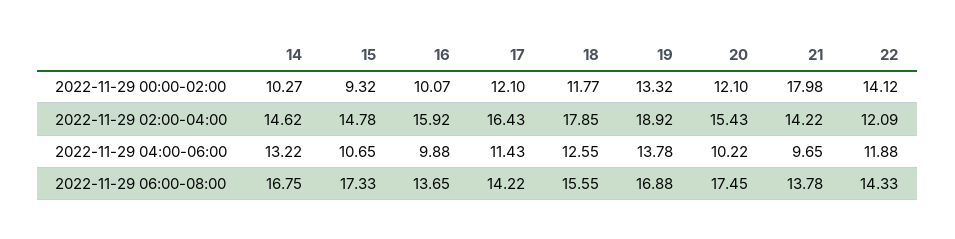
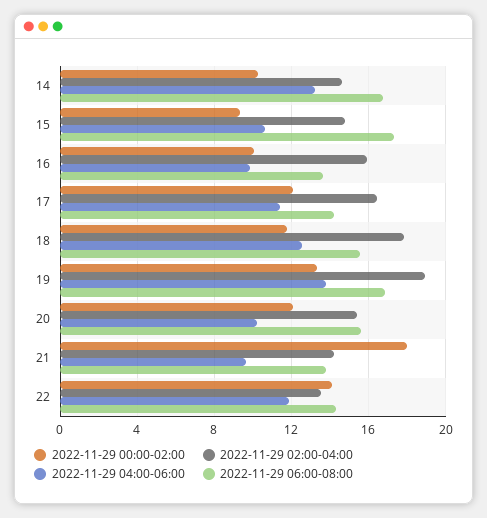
  {
    "2022-11-29 00:00-02:00": {
      "14": 10.27,
      "15": 9.32,
      "16": 10.07,
      "17": 12.1,
      "18": 11.77,
      "19": 13.32,
      "20": 12.1,
      "21": 17.98,
      "22": 14.12
    },
    "2022-11-29 02:00-04:00": {
      "14": 14.62,
      "15": 14.78,
      "16": 15.92,
      "17": 16.43,
      "18": 17.85,
      "19": 18.92,
      "20": 15.43,
      "21": 14.22,
-     "22": 12.09
+     "22": 13.5
    },
    "2022-11-29 04:00-06:00": {
      "14": 13.22,
      "15": 10.65,
      "16": 9.88,
      "17": 11.43,
      "18": 12.55,
      "19": 13.78,
      "20": 10.22,
      "21": 9.65,
      "22": 11.88
    },
    "2022-11-29 06:00-08:00": {
      "14": 16.75,
      "15": 17.33,
      "16": 13.65,
      "17": 14.22,
      "18": 15.55,
      "19": 16.88,
-     "20": 17.45,
+     "20": 15.5,
      "21": 13.78,
      "22": 14.33
    }
  }

